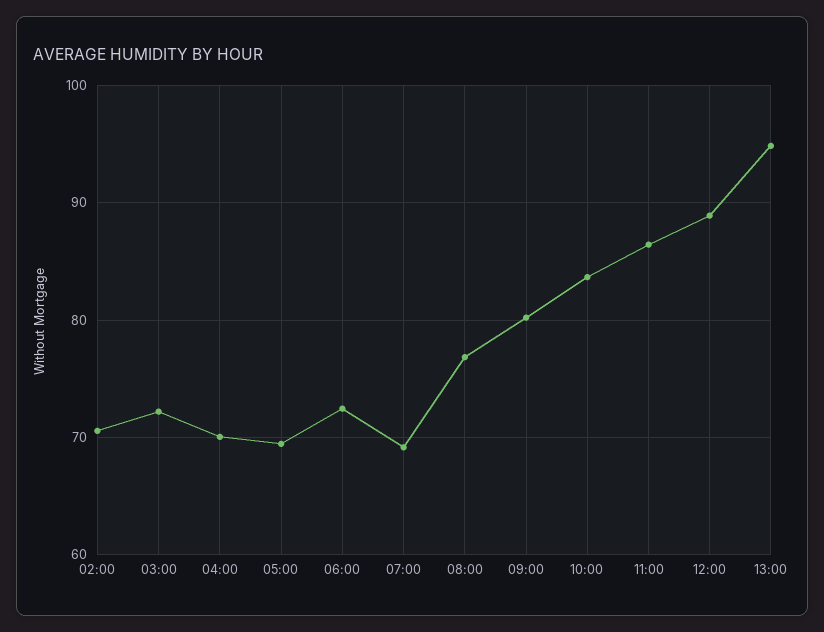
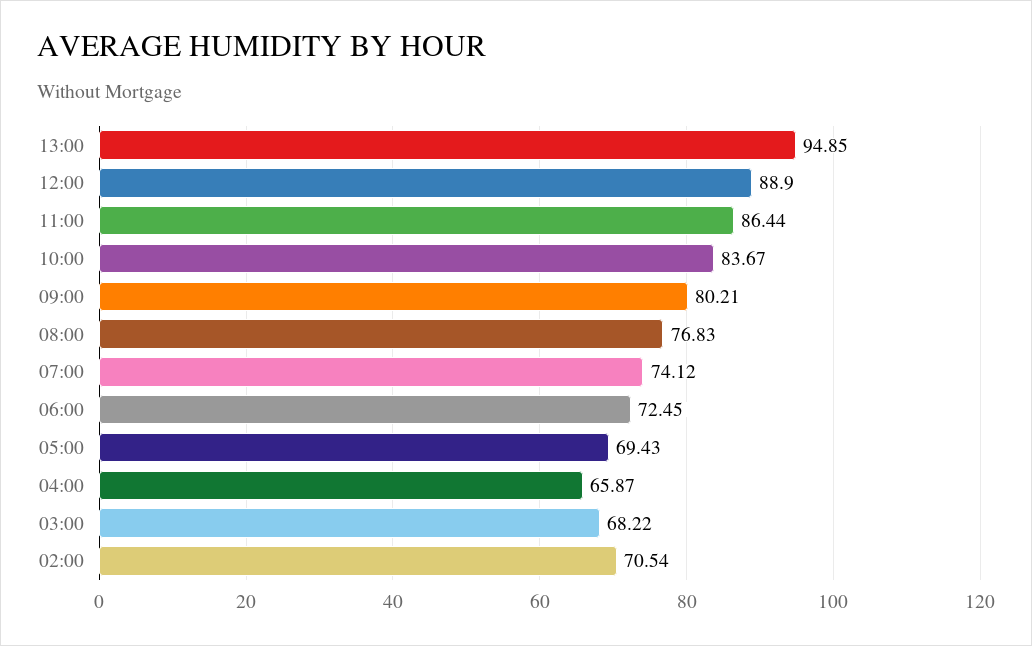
  {
    "02:00": 70.54,
-   "03:00": 72,
+   "03:00": 68.22,
-   "04:00": 70,
+   "04:00": 65.87,
    "05:00": 69.43,
    "06:00": 72.45,
-   "07:00": 69,
+   "07:00": 74.12,
    "08:00": 76.83,
    "09:00": 80.21,
    "10:00": 83.67,
    "11:00": 86.44,
    "12:00": 88.9,
    "13:00": 94.85
  }

